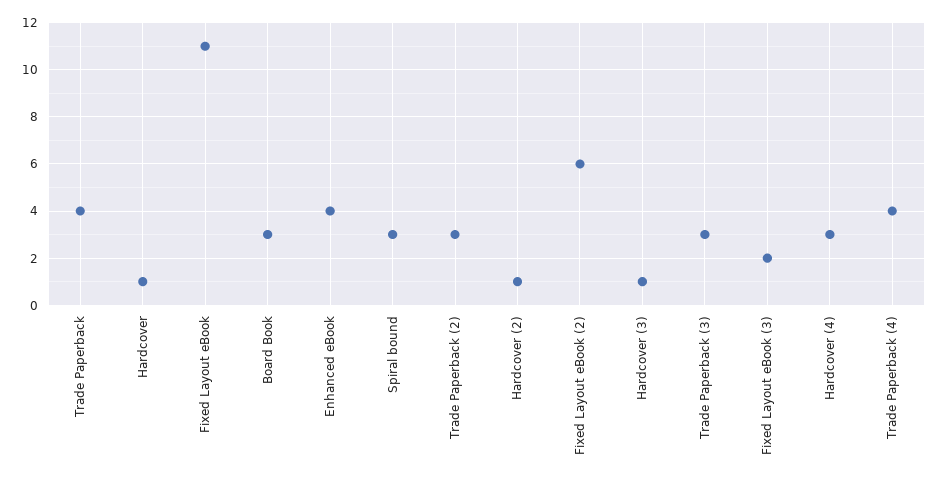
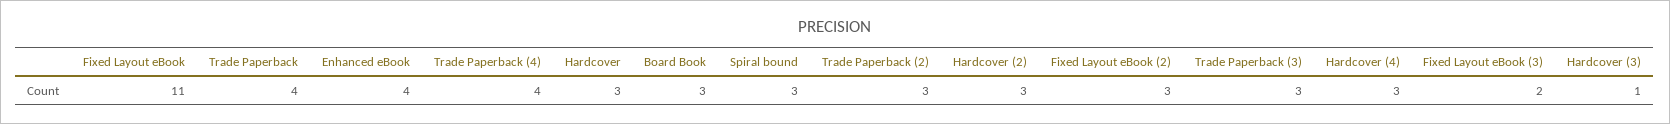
  {
    "Trade Paperback": 4,
-   "Hardcover": 1,
+   "Hardcover": 3,
    "Fixed Layout eBook": 11,
    "Board Book": 3,
    "Enhanced eBook": 4,
    "Spiral bound": 3,
    "Trade Paperback (2)": 3,
-   "Hardcover (2)": 1,
+   "Hardcover (2)": 3,
-   "Fixed Layout eBook (2)": 6,
+   "Fixed Layout eBook (2)": 3,
    "Hardcover (3)": 1,
    "Trade Paperback (3)": 3,
    "Fixed Layout eBook (3)": 2,
    "Hardcover (4)": 3,
    "Trade Paperback (4)": 4
  }

